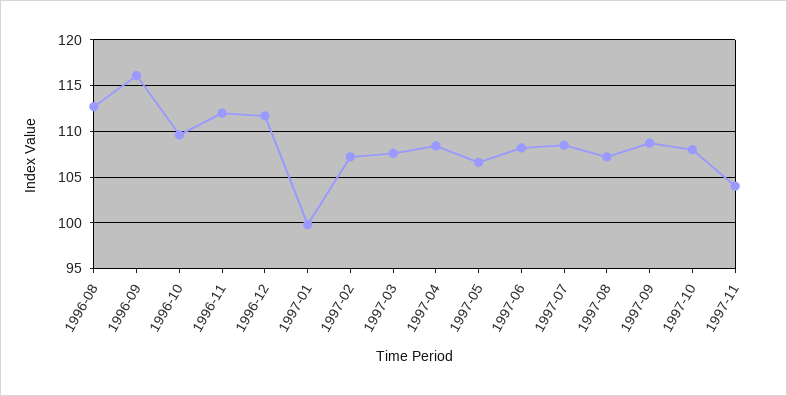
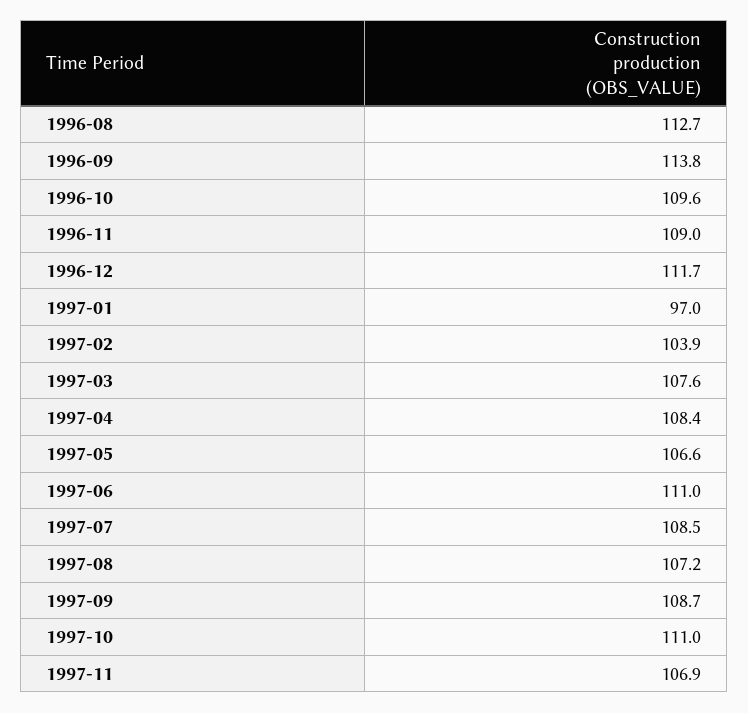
  {
    "1996-08": 112.7,
-   "1996-09": 116,
+   "1996-09": 113.8,
    "1996-10": 109.6,
-   "1996-11": 112,
+   "1996-11": 109,
    "1996-12": 111.7,
-   "1997-01": 100,
+   "1997-01": 97,
-   "1997-02": 107,
+   "1997-02": 103.9,
    "1997-03": 107.6,
    "1997-04": 108.4,
    "1997-05": 106.6,
-   "1997-06": 108,
+   "1997-06": 111,
    "1997-07": 108.5,
    "1997-08": 107.2,
    "1997-09": 108.7,
-   "1997-10": 108,
+   "1997-10": 111,
-   "1997-11": 104
+   "1997-11": 106.9
  }

